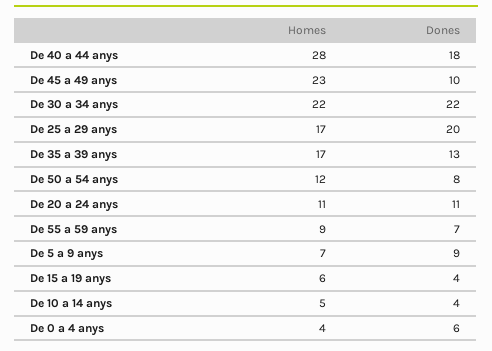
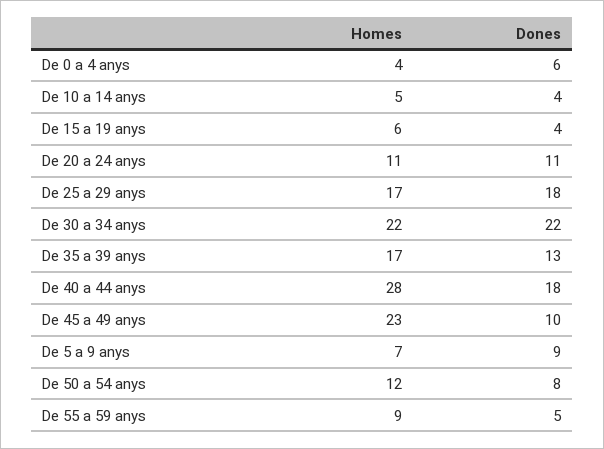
  {
    "Homes": {
      "De 40 a 44 anys": 28,
      "De 45 a 49 anys": 23,
      "De 30 a 34 anys": 22,
      "De 25 a 29 anys": 17,
      "De 35 a 39 anys": 17,
      "De 50 a 54 anys": 12,
      "De 20 a 24 anys": 11,
      "De 55 a 59 anys": 9,
      "De 5 a 9 anys": 7,
      "De 15 a 19 anys": 6,
      "De 10 a 14 anys": 5,
      "De 0 a 4 anys": 4
    },
    "Dones": {
      "De 40 a 44 anys": 18,
      "De 45 a 49 anys": 10,
      "De 30 a 34 anys": 22,
-     "De 25 a 29 anys": 20,
+     "De 25 a 29 anys": 18,
      "De 35 a 39 anys": 13,
      "De 50 a 54 anys": 8,
      "De 20 a 24 anys": 11,
-     "De 55 a 59 anys": 7,
+     "De 55 a 59 anys": 5,
      "De 5 a 9 anys": 9,
      "De 15 a 19 anys": 4,
      "De 10 a 14 anys": 4,
      "De 0 a 4 anys": 6
    }
  }

